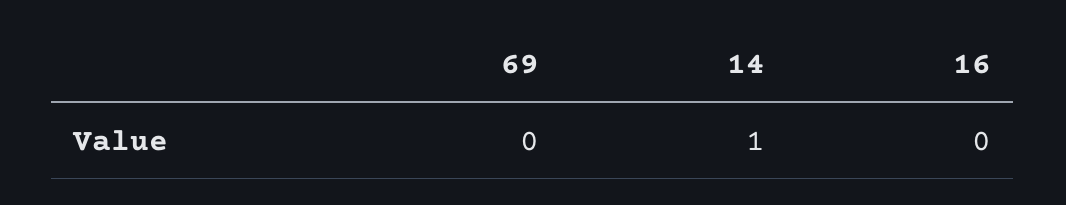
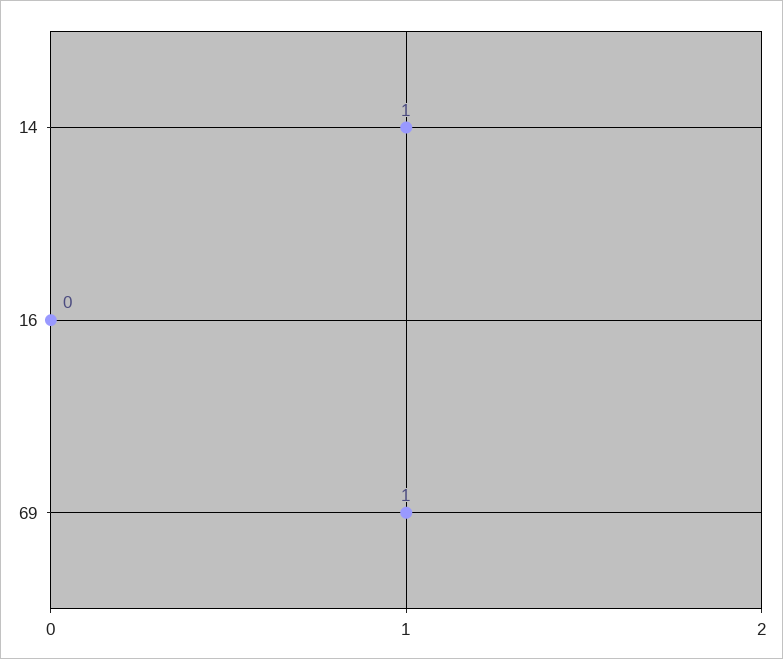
  {
-   "69": 0,
+   "69": 1,
    "14": 1,
    "16": 0
  }

